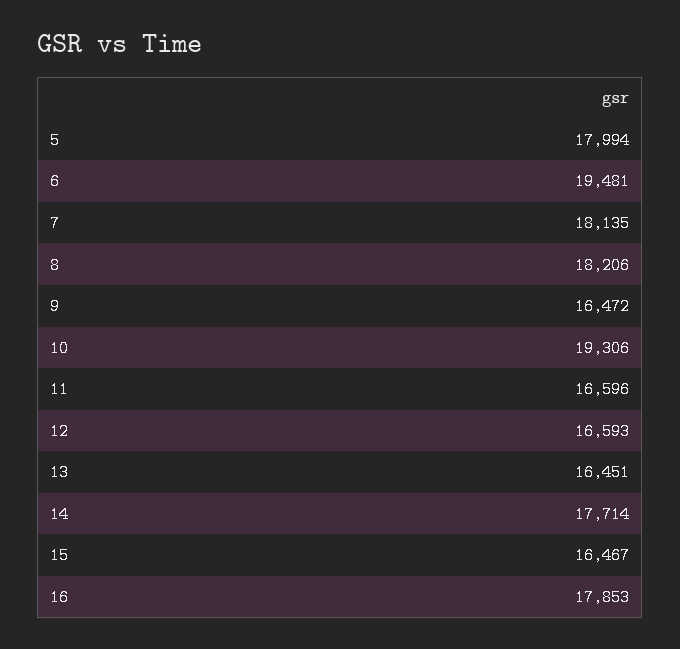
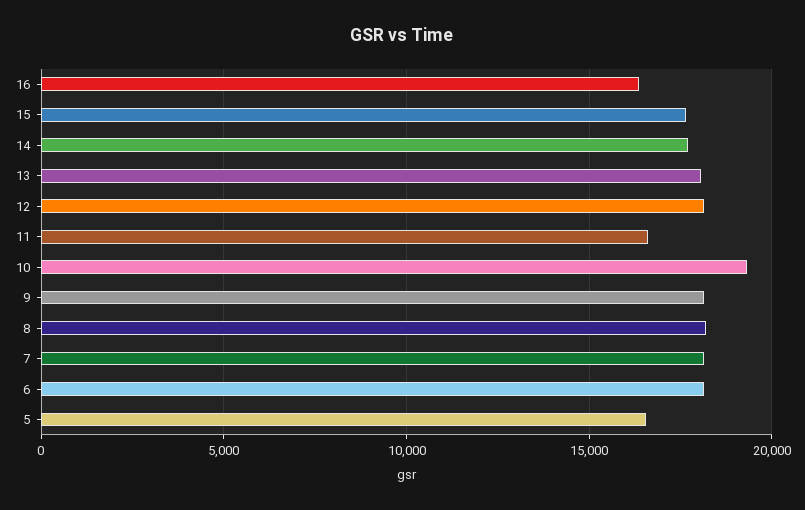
  {
-   "5": 17994,
+   "5": 16500,
-   "6": 19481,
+   "6": 18000,
    "7": 18135,
    "8": 18206,
-   "9": 16472,
+   "9": 18000,
    "10": 19306,
    "11": 16596,
-   "12": 16593,
+   "12": 18000,
-   "13": 16451,
+   "13": 18000,
    "14": 17714,
-   "15": 16467,
+   "15": 17500,
-   "16": 17853
+   "16": 16500
  }

